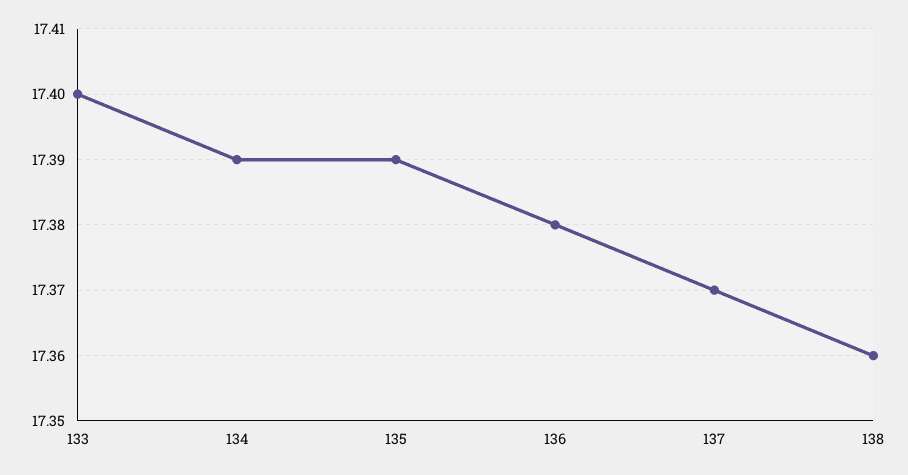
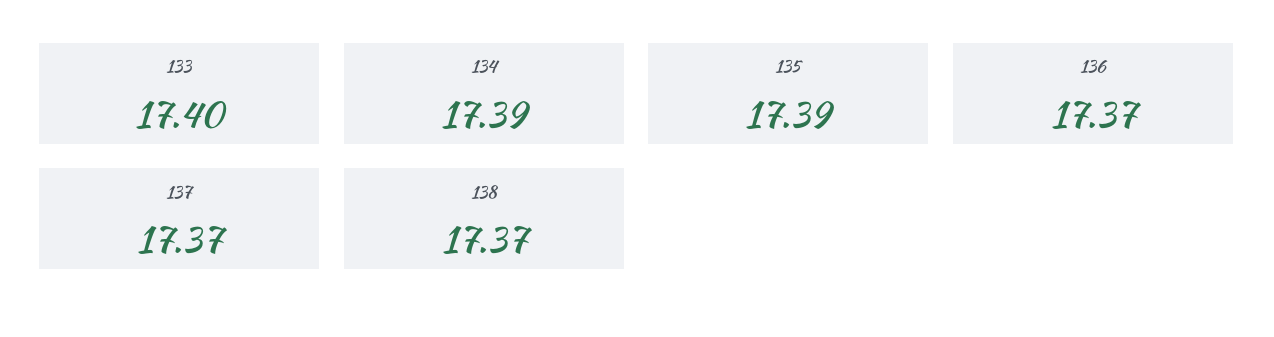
  {
    "133": 17.4,
    "134": 17.39,
    "135": 17.39,
-   "136": 17.38,
+   "136": 17.37,
    "137": 17.37,
-   "138": 17.36
+   "138": 17.37
  }

